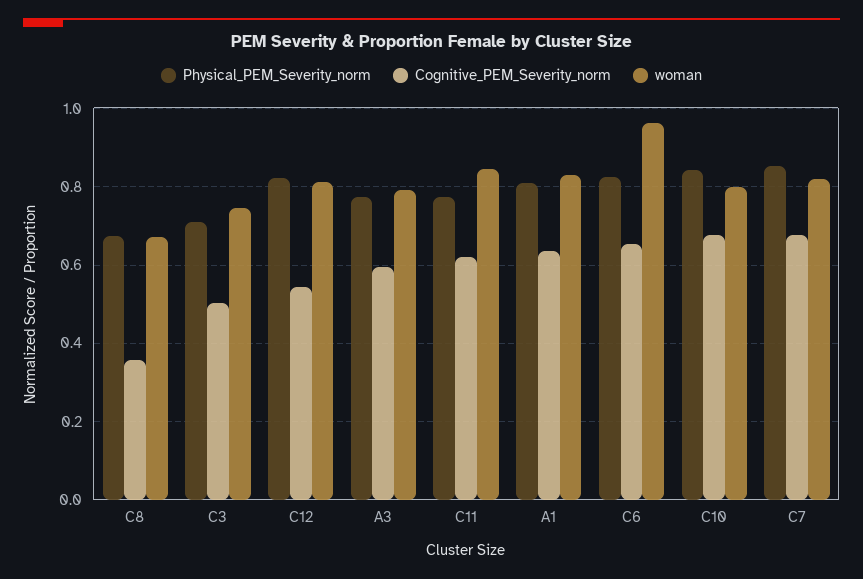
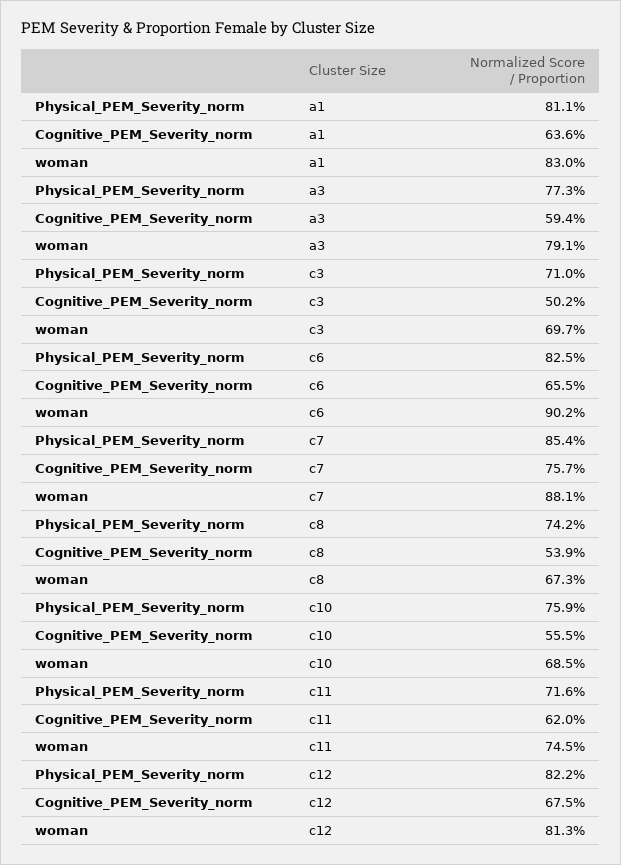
  {
    "Physical_PEM_Severity_norm": {
-     "C8": 0.68,
+     "C8": 0.742,
      "C3": 0.71,
      "C12": 0.822,
      "A3": 0.773,
-     "C11": 0.78,
+     "C11": 0.716,
      "A1": 0.811,
      "C6": 0.825,
-     "C10": 0.84,
+     "C10": 0.759,
      "C7": 0.854
    },
    "Cognitive_PEM_Severity_norm": {
-     "C8": 0.36,
+     "C8": 0.539,
      "C3": 0.502,
-     "C12": 0.54,
+     "C12": 0.675,
      "A3": 0.594,
      "C11": 0.62,
      "A1": 0.636,
      "C6": 0.655,
-     "C10": 0.68,
+     "C10": 0.555,
-     "C7": 0.68
+     "C7": 0.757
    },
    "woman": {
      "C8": 0.673,
-     "C3": 0.74,
+     "C3": 0.697,
      "C12": 0.813,
      "A3": 0.791,
-     "C11": 0.84,
+     "C11": 0.745,
      "A1": 0.83,
-     "C6": 0.96,
+     "C6": 0.902,
-     "C10": 0.8,
+     "C10": 0.685,
-     "C7": 0.82
+     "C7": 0.881
    }
  }

